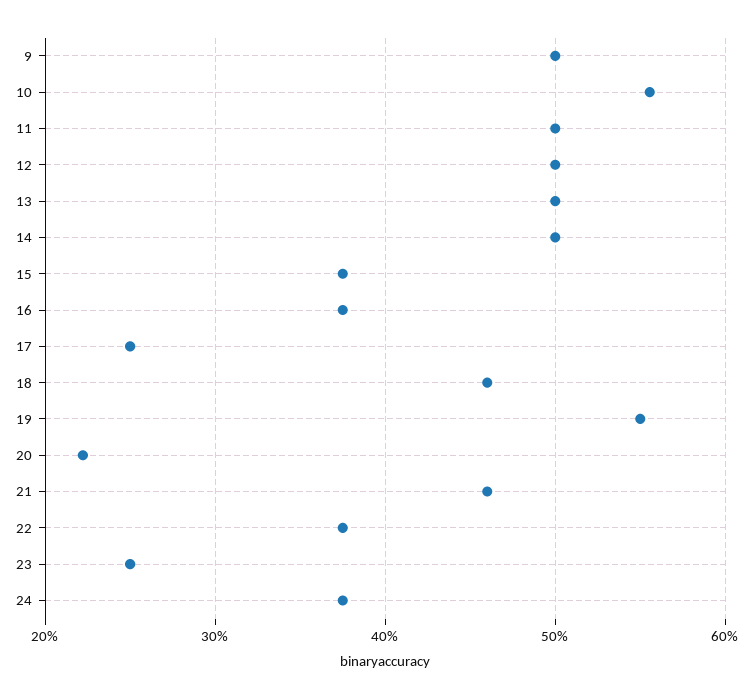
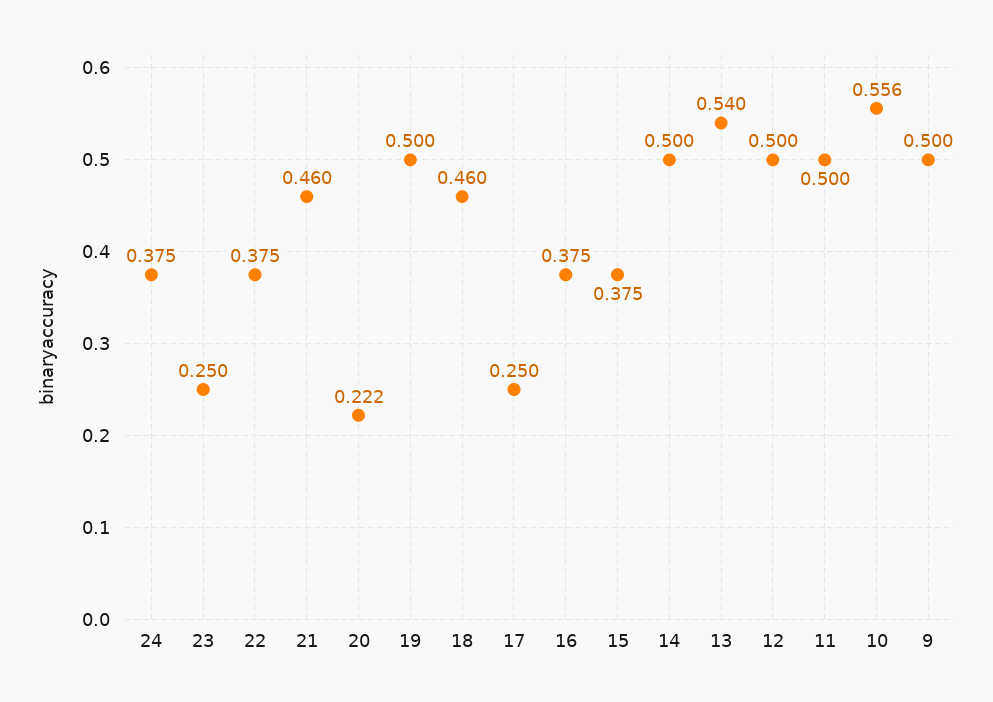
  {
    "9": 0.5,
    "10": 0.556,
    "11": 0.5,
    "12": 0.5,
-   "13": 0.5,
+   "13": 0.54,
    "14": 0.5,
    "15": 0.375,
    "16": 0.375,
    "17": 0.25,
    "18": 0.46,
-   "19": 0.55,
+   "19": 0.5,
    "20": 0.222,
    "21": 0.46,
    "22": 0.375,
    "23": 0.25,
    "24": 0.375
  }

